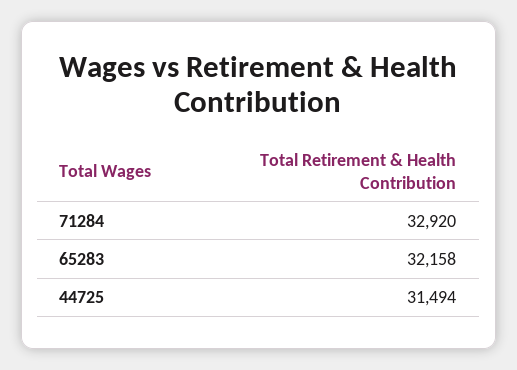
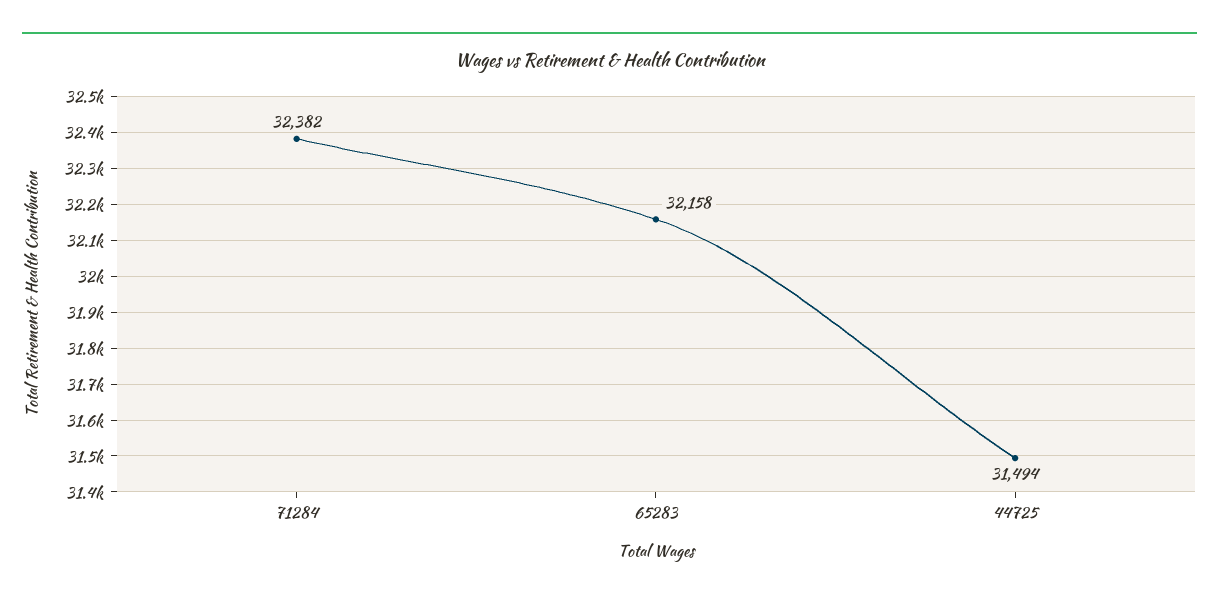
  {
-   "71284": 32920,
+   "71284": 32382,
    "65283": 32158,
    "44725": 31494
  }

